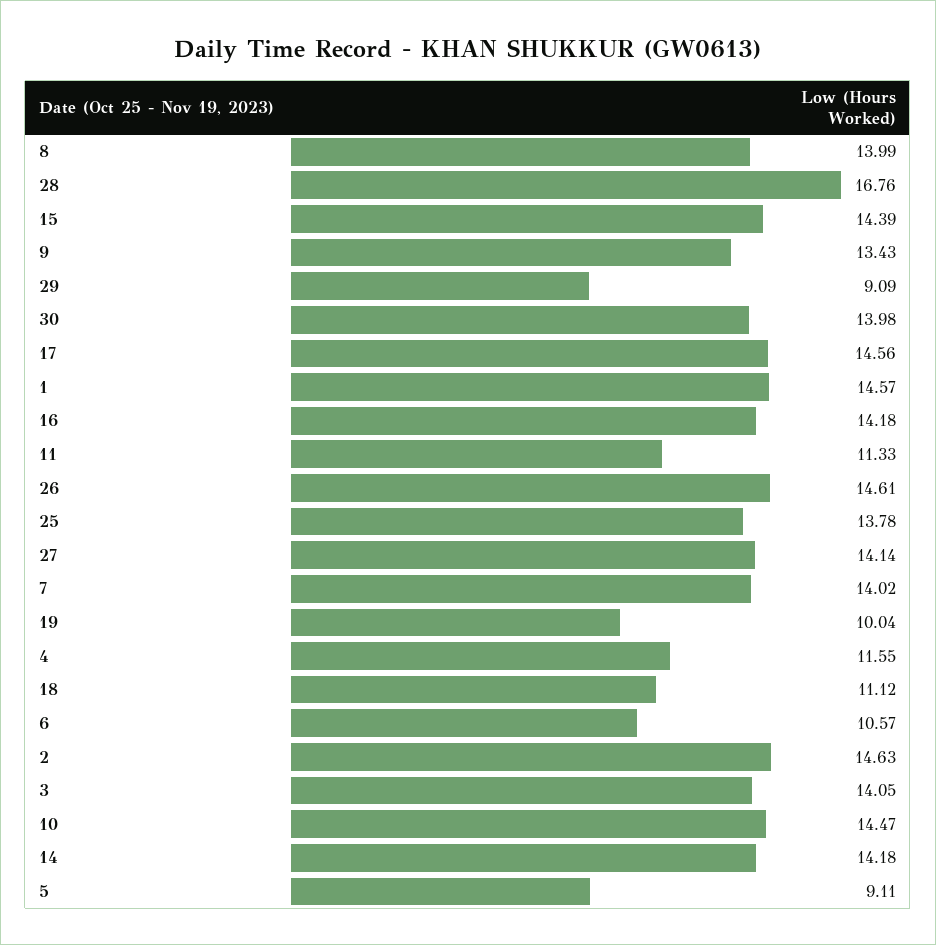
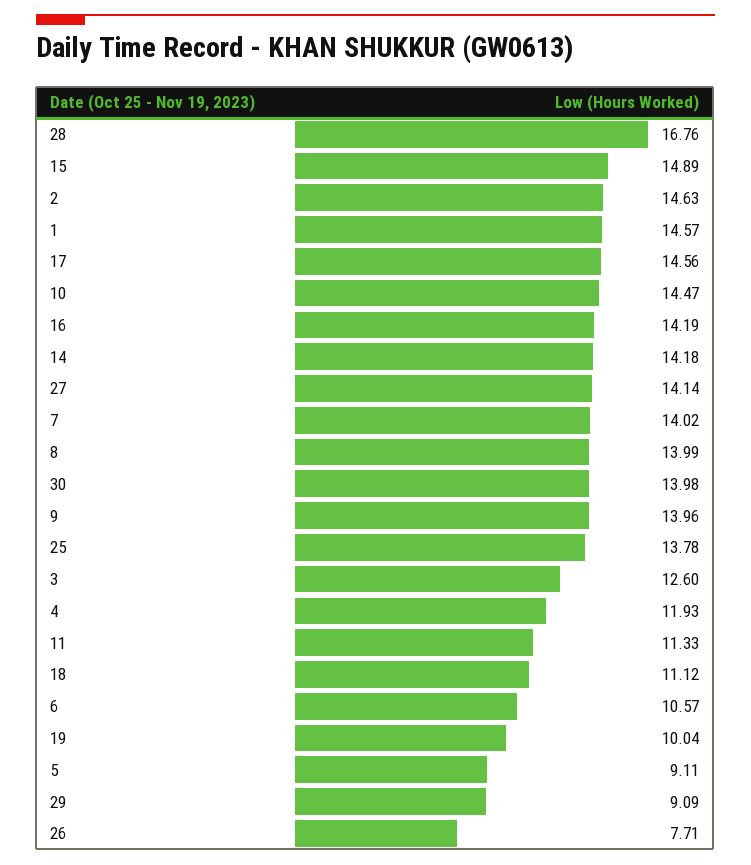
  {
    "8": 13.99,
    "28": 16.76,
-   "15": 14.39,
+   "15": 14.89,
-   "9": 13.43,
+   "9": 13.96,
    "29": 9.09,
    "30": 13.98,
    "17": 14.56,
    "1": 14.57,
-   "16": 14.18,
+   "16": 14.19,
    "11": 11.33,
-   "26": 14.61,
+   "26": 7.71,
    "25": 13.78,
    "27": 14.14,
    "7": 14.02,
    "19": 10.04,
-   "4": 11.55,
+   "4": 11.93,
    "18": 11.12,
    "6": 10.57,
    "2": 14.63,
-   "3": 14.05,
+   "3": 12.6,
    "10": 14.47,
    "14": 14.18,
    "5": 9.11
  }

